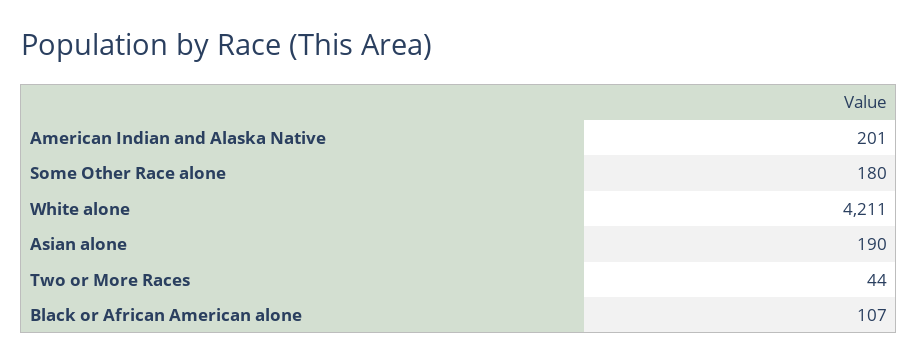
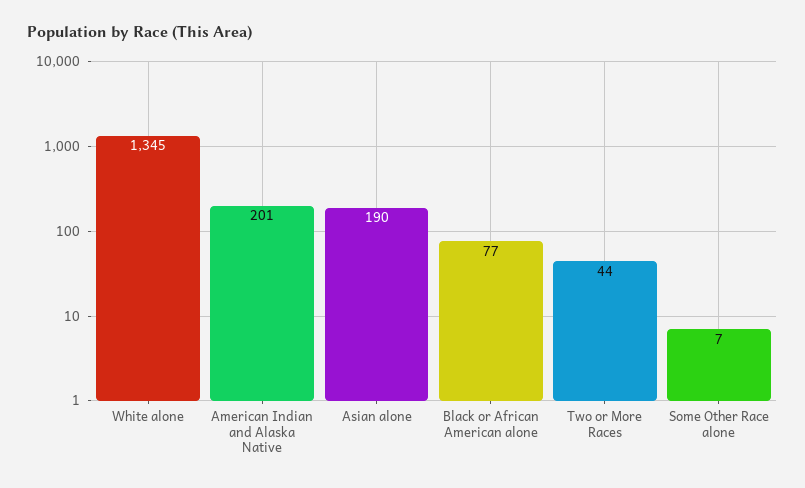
  {
    "American Indian and Alaska Native": 201,
-   "Some Other Race alone": 180,
+   "Some Other Race alone": 7,
-   "White alone": 4211,
+   "White alone": 1345,
    "Asian alone": 190,
    "Two or More Races": 44,
-   "Black or African American alone": 107
+   "Black or African American alone": 77
  }

